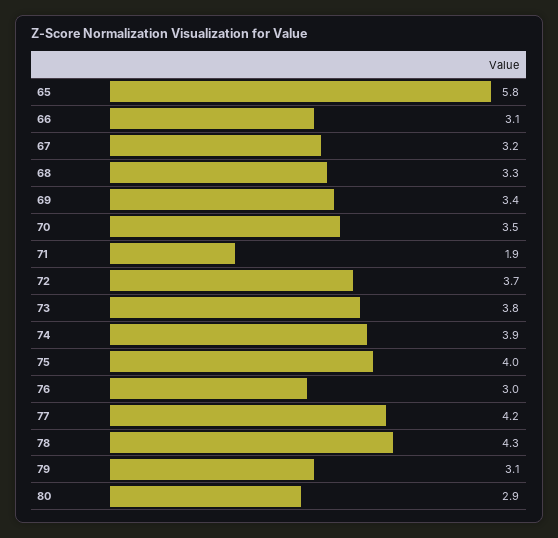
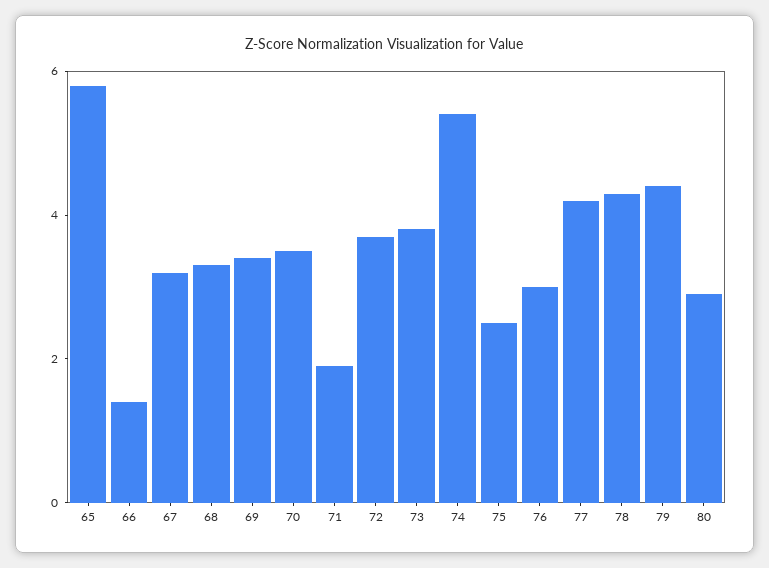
  {
    "65": 5.8,
-   "66": 3.1,
+   "66": 1.5,
    "67": 3.2,
    "68": 3.3,
    "69": 3.4,
    "70": 3.5,
    "71": 1.9,
    "72": 3.7,
    "73": 3.8,
-   "74": 3.9,
+   "74": 5.5,
-   "75": 4,
+   "75": 2.5,
    "76": 3,
    "77": 4.2,
    "78": 4.3,
-   "79": 3.1,
+   "79": 4.5,
    "80": 2.9
  }

